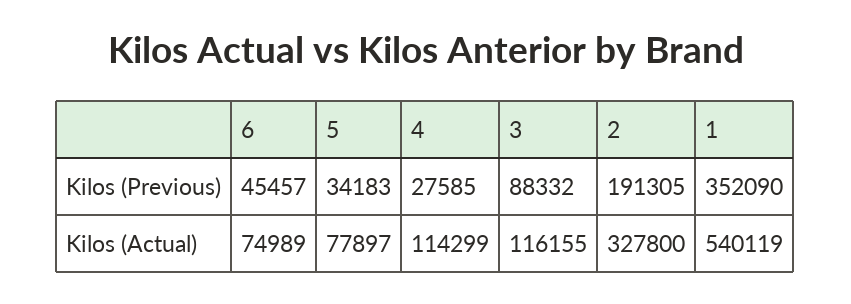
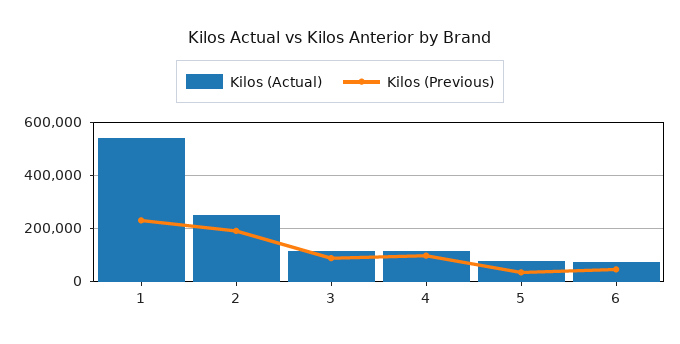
  {
    "Kilos (Previous)": {
      "6": 45457,
      "5": 34183,
-     "4": 27585,
+     "4": 100000,
      "3": 88332,
      "2": 191305,
-     "1": 352090
+     "1": 225000
    },
    "Kilos (Actual)": {
      "6": 74989,
      "5": 77897,
      "4": 114299,
      "3": 116155,
-     "2": 327800,
+     "2": 250000,
      "1": 540119
    }
  }

